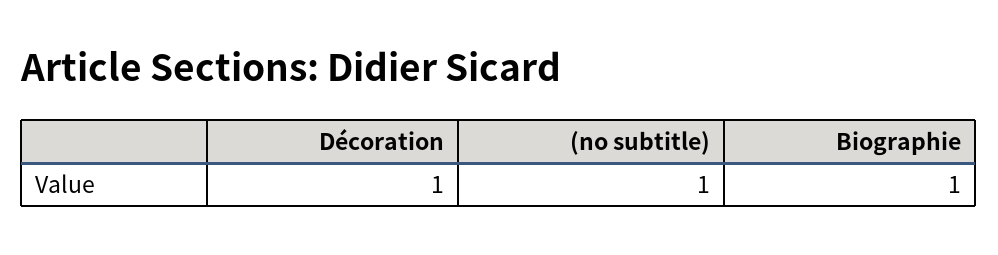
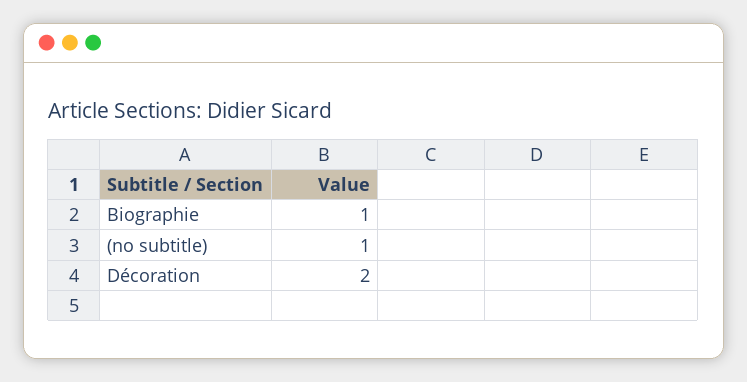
  {
-   "Décoration": 1,
+   "Décoration": 2,
    "(no subtitle)": 1,
    "Biographie": 1
  }

